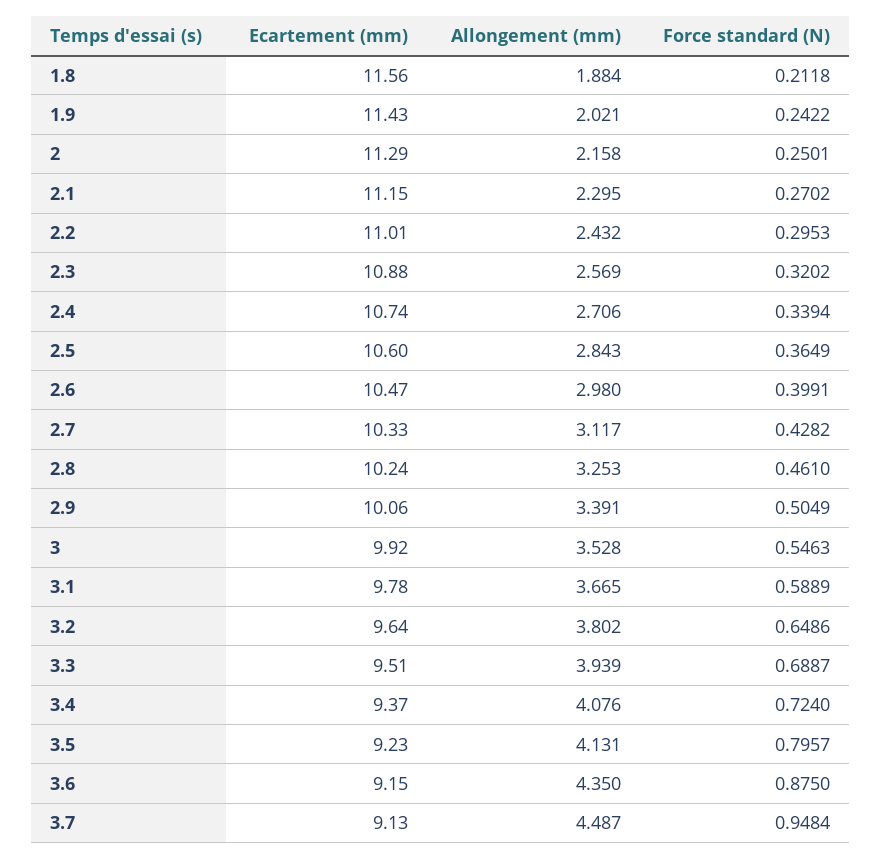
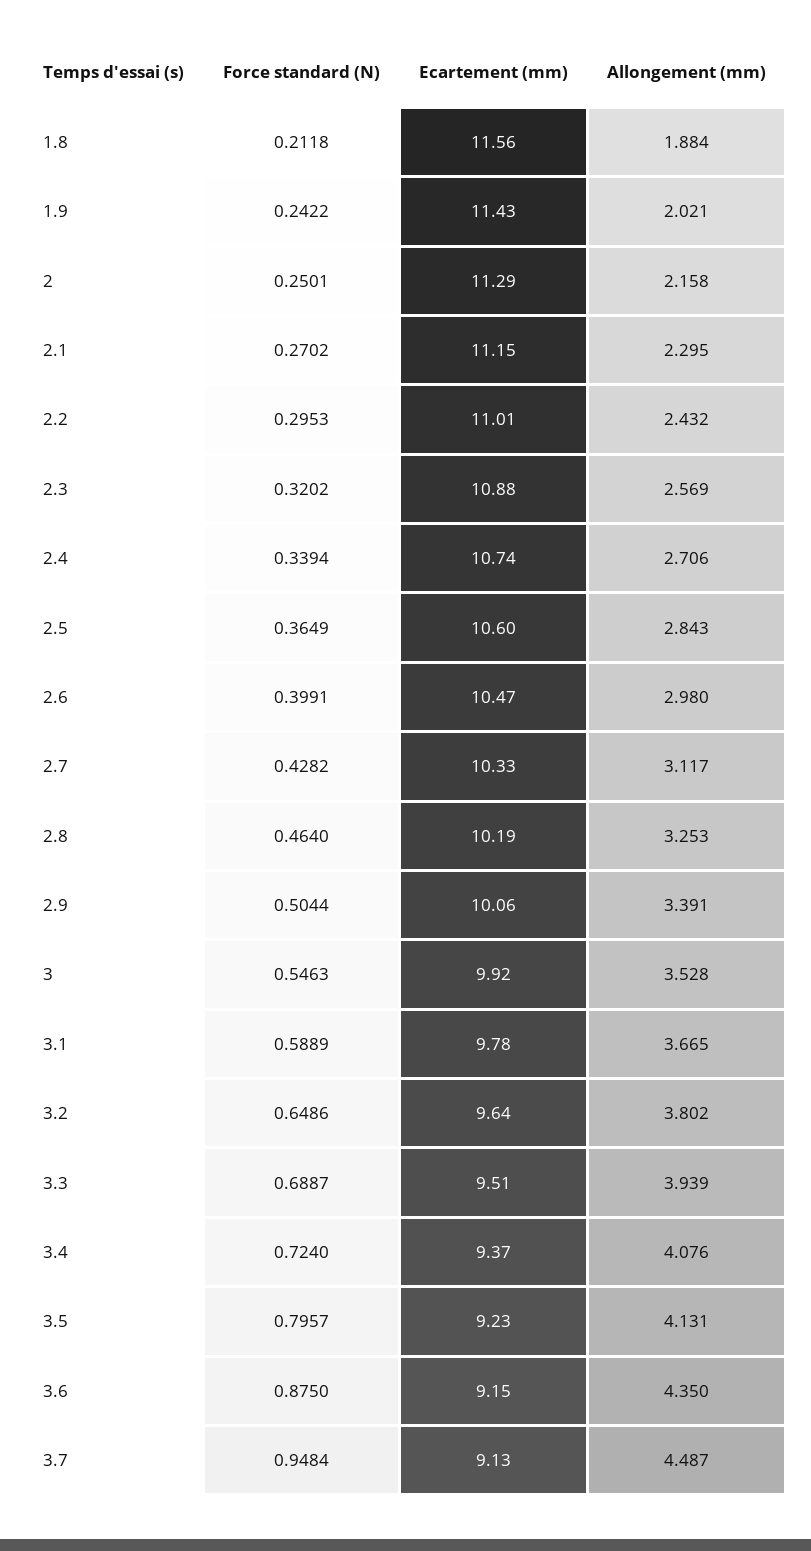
  {
    "Ecartement (mm)": {
      "1.8": 11.56,
      "1.9": 11.43,
      "2": 11.29,
      "2.1": 11.15,
      "2.2": 11.01,
      "2.3": 10.88,
      "2.4": 10.74,
      "2.5": 10.6,
      "2.6": 10.47,
      "2.7": 10.33,
-     "2.8": 10.24,
+     "2.8": 10.19,
      "2.9": 10.06,
      "3": 9.92,
      "3.1": 9.78,
      "3.2": 9.64,
      "3.3": 9.51,
      "3.4": 9.37,
      "3.5": 9.23,
      "3.6": 9.15,
      "3.7": 9.13
    },
    "Allongement (mm)": {
      "1.8": 1.884,
      "1.9": 2.021,
      "2": 2.158,
      "2.1": 2.295,
      "2.2": 2.432,
      "2.3": 2.569,
      "2.4": 2.706,
      "2.5": 2.843,
      "2.6": 2.98,
      "2.7": 3.117,
      "2.8": 3.253,
      "2.9": 3.391,
      "3": 3.528,
      "3.1": 3.665,
      "3.2": 3.802,
      "3.3": 3.939,
      "3.4": 4.076,
      "3.5": 4.131,
      "3.6": 4.35,
      "3.7": 4.487
    },
    "Force standard (N)": {
      "1.8": 0.2118,
      "1.9": 0.2422,
      "2": 0.2501,
      "2.1": 0.2702,
      "2.2": 0.2953,
      "2.3": 0.3202,
      "2.4": 0.3394,
      "2.5": 0.3649,
      "2.6": 0.3991,
      "2.7": 0.4282,
-     "2.8": 0.461,
+     "2.8": 0.464,
-     "2.9": 0.5049,
+     "2.9": 0.5044,
      "3": 0.5463,
      "3.1": 0.5889,
      "3.2": 0.6486,
      "3.3": 0.6887,
      "3.4": 0.724,
      "3.5": 0.7957,
      "3.6": 0.875,
      "3.7": 0.9484
    }
  }

